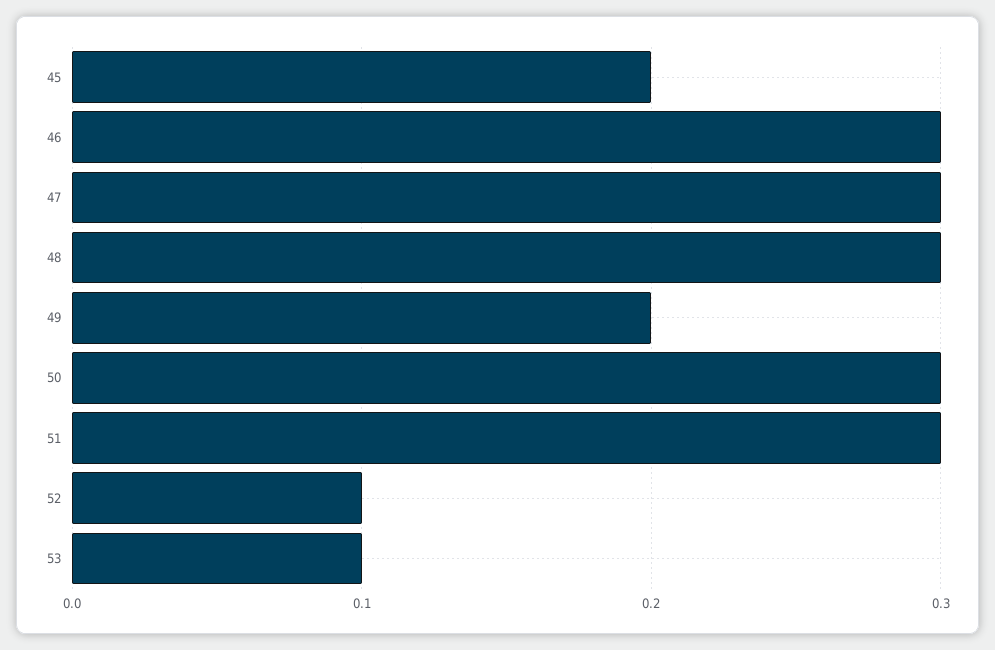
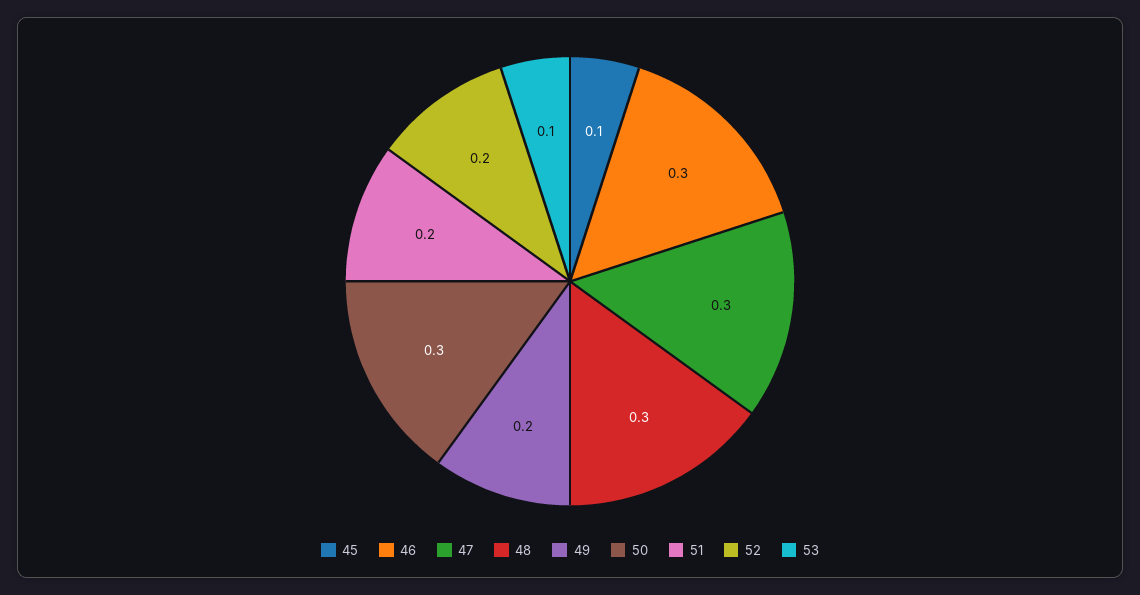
  {
-   "45": 0.2,
+   "45": 0.1,
    "46": 0.3,
    "47": 0.3,
    "48": 0.3,
    "49": 0.2,
    "50": 0.3,
-   "51": 0.3,
+   "51": 0.2,
-   "52": 0.1,
+   "52": 0.2,
    "53": 0.1
  }

